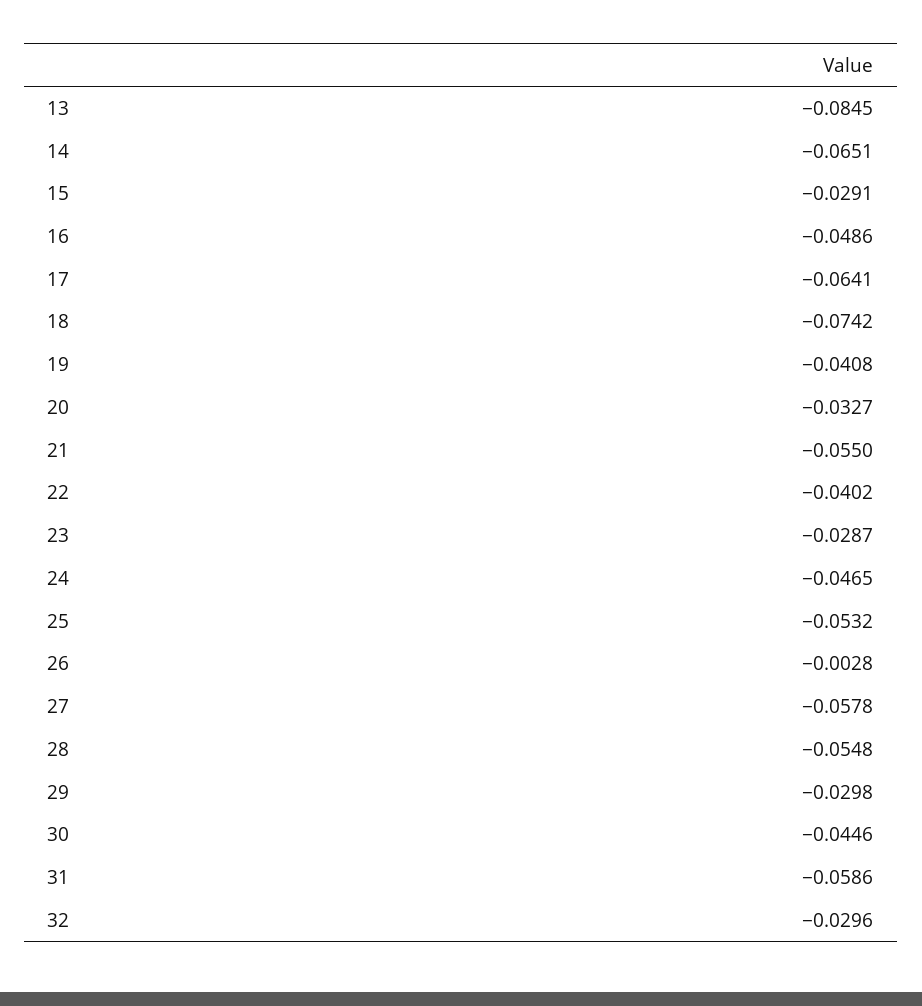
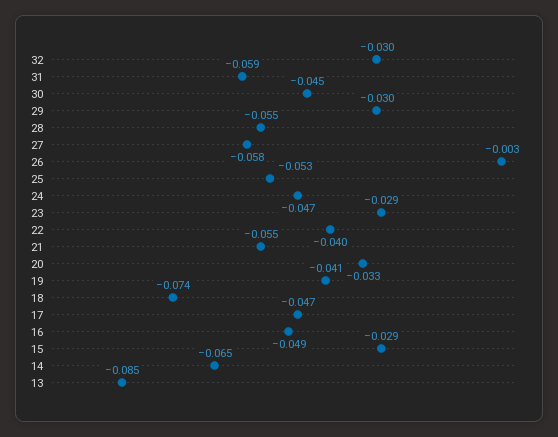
  {
    "13": -0.0845,
    "14": -0.0651,
    "15": -0.0291,
    "16": -0.0486,
-   "17": -0.0641,
+   "17": -0.047,
    "18": -0.0742,
    "19": -0.0408,
    "20": -0.0327,
    "21": -0.055,
    "22": -0.0402,
    "23": -0.0287,
    "24": -0.0465,
    "25": -0.0532,
    "26": -0.0028,
    "27": -0.0578,
    "28": -0.0548,
    "29": -0.0298,
    "30": -0.0446,
    "31": -0.0586,
    "32": -0.0296
  }

